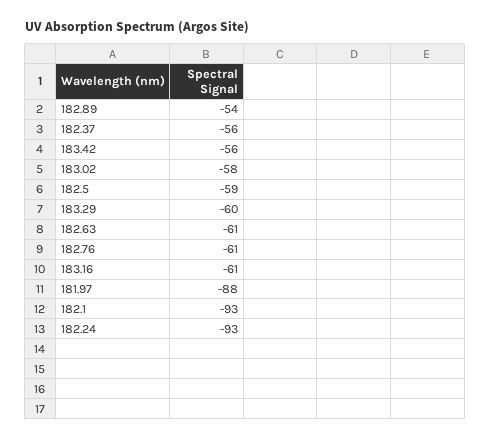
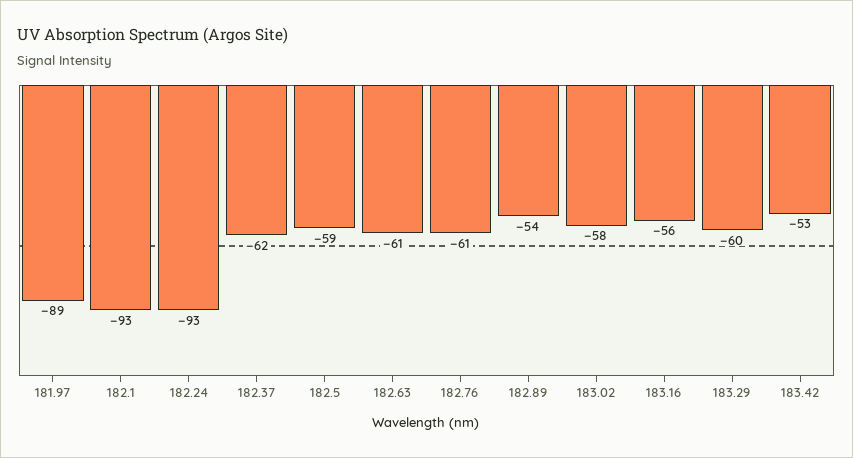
  {
    "182.89": -54,
-   "182.37": -56,
+   "182.37": -62,
-   "183.42": -56,
+   "183.42": -53,
    "183.02": -58,
    "182.5": -59,
    "183.29": -60,
    "182.63": -61,
    "182.76": -61,
-   "183.16": -61,
+   "183.16": -56,
-   "181.97": -88,
+   "181.97": -89,
    "182.1": -93,
    "182.24": -93
  }

